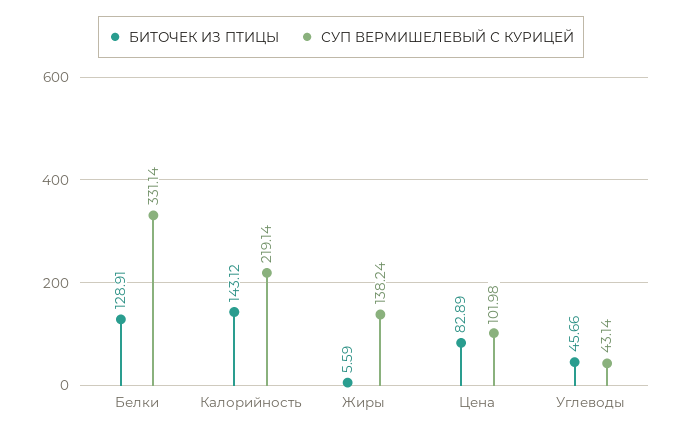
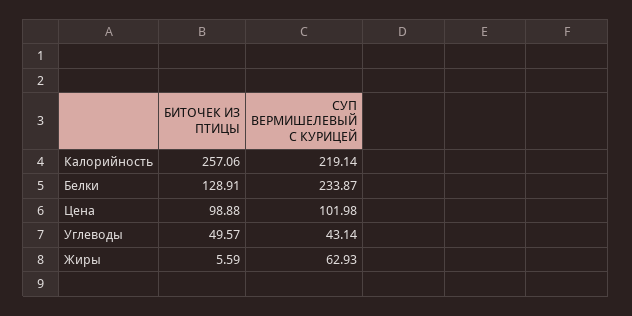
  {
    "БИТОЧЕК ИЗ ПТИЦЫ": {
      "Белки": 128.91,
-     "Калорийность": 143.12,
+     "Калорийность": 257.06,
      "Жиры": 5.59,
-     "Цена": 82.89,
+     "Цена": 98.88,
-     "Углеводы": 45.66
+     "Углеводы": 49.57
    },
    "СУП ВЕРМИШЕЛЕВЫЙ С КУРИЦЕЙ": {
-     "Белки": 331.14,
+     "Белки": 233.87,
      "Калорийность": 219.14,
-     "Жиры": 138.24,
+     "Жиры": 62.93,
      "Цена": 101.98,
      "Углеводы": 43.14
    }
  }

